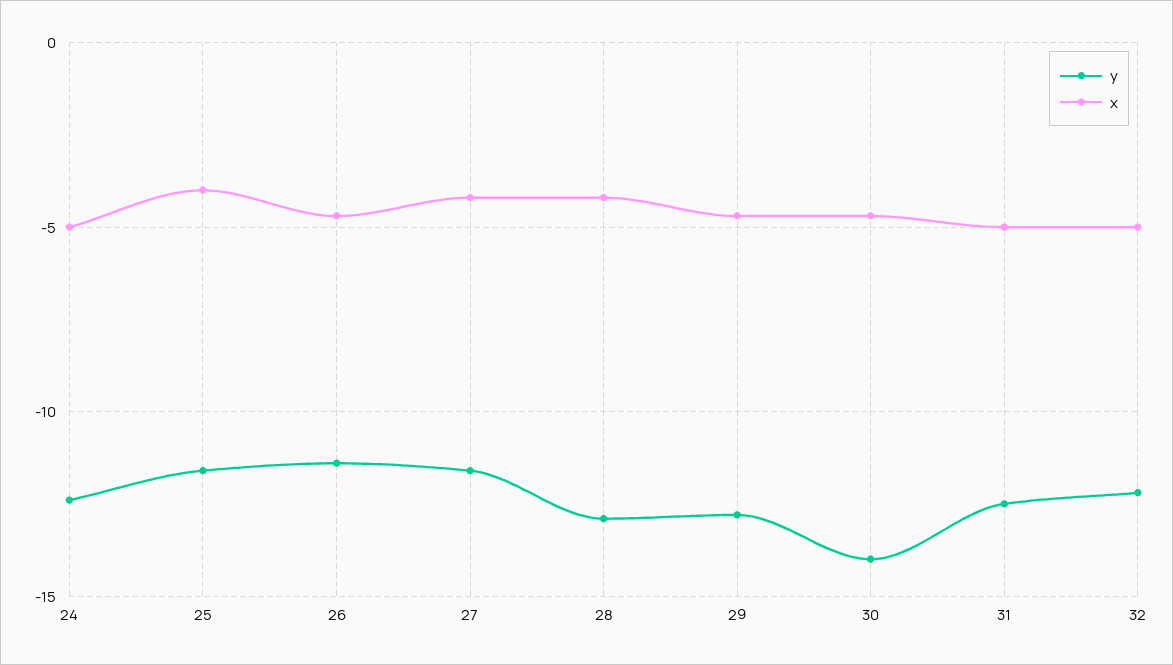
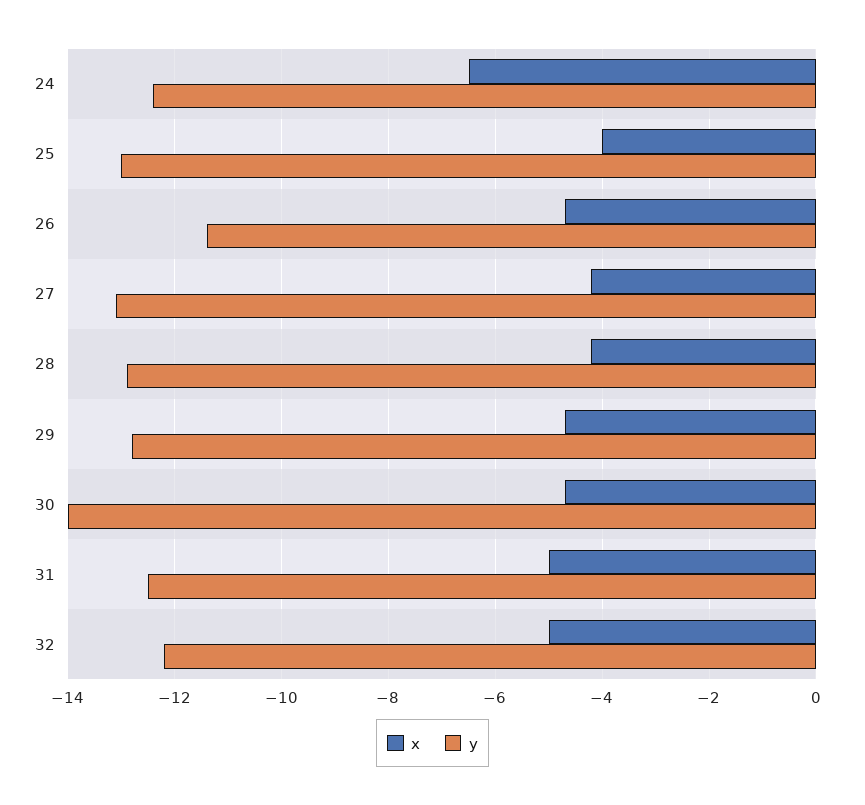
  {
    "y": {
      "24": -12.5,
-     "25": -11.5,
+     "25": -13,
      "26": -11.5,
-     "27": -11.5,
+     "27": -13,
      "28": -13,
      "29": -13,
      "30": -14,
      "31": -12.5,
      "32": -12
    },
    "x": {
-     "24": -5,
+     "24": -6.5,
      "25": -4,
      "26": -4.5,
      "27": -4,
      "28": -4,
      "29": -4.5,
      "30": -4.5,
      "31": -5,
      "32": -5
    }
  }

